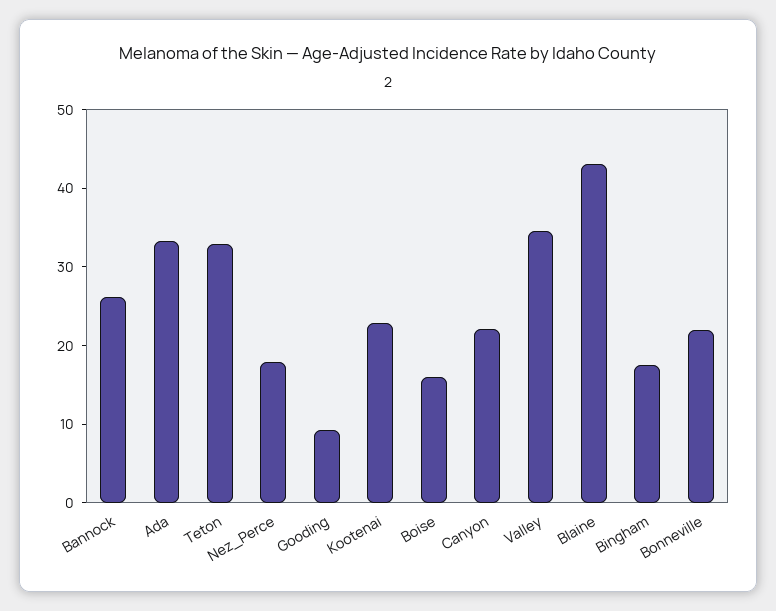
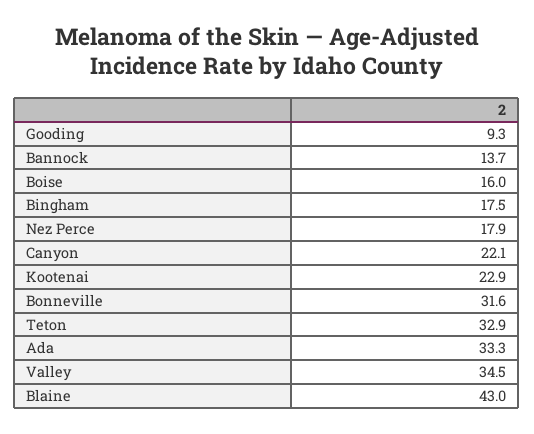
  {
-   "Bannock": 26,
+   "Bannock": 13.7,
    "Ada": 33.3,
    "Teton": 32.9,
    "Nez_Perce": 17.9,
    "Gooding": 9.3,
    "Kootenai": 22.9,
    "Boise": 16,
    "Canyon": 22.1,
    "Valley": 34.5,
    "Blaine": 43,
    "Bingham": 17.5,
-   "Bonneville": 22
+   "Bonneville": 31.6
  }

